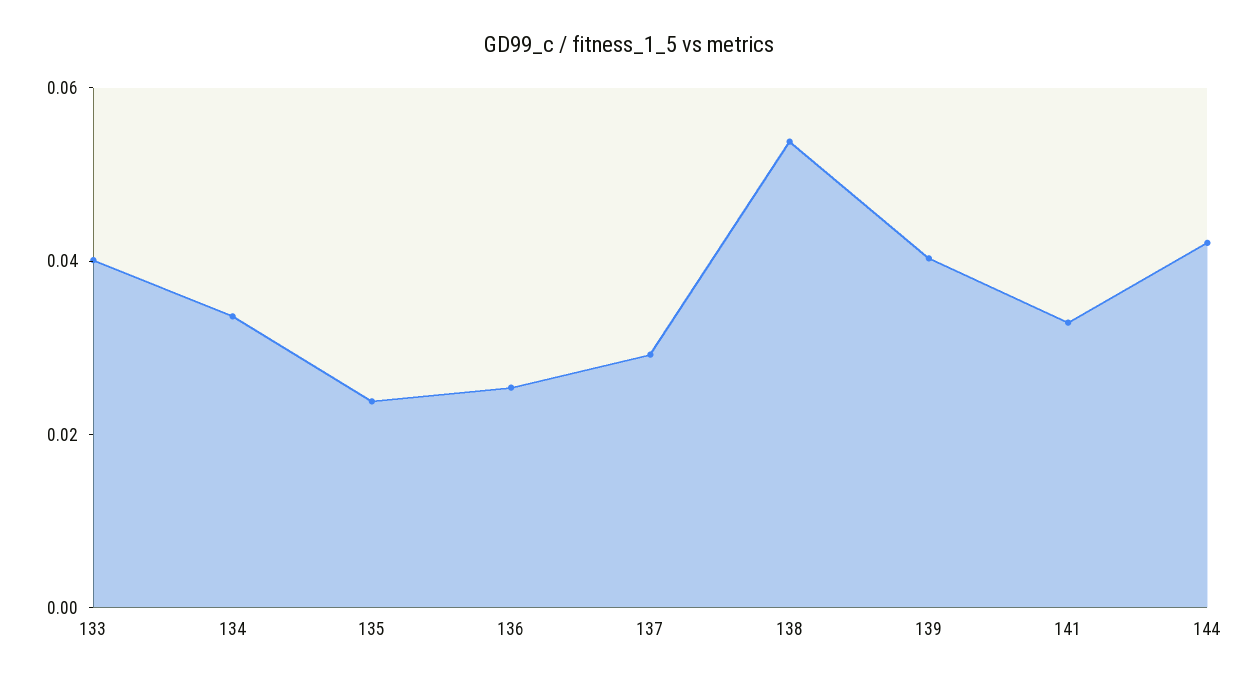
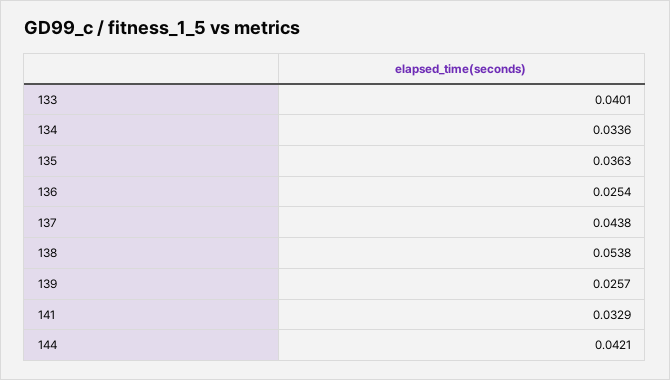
  {
    "133": 0.0401,
    "134": 0.0336,
-   "135": 0.025,
+   "135": 0.0363,
    "136": 0.0254,
-   "137": 0.03,
+   "137": 0.0438,
    "138": 0.0538,
-   "139": 0.04,
+   "139": 0.0257,
    "141": 0.0329,
    "144": 0.0421
  }

